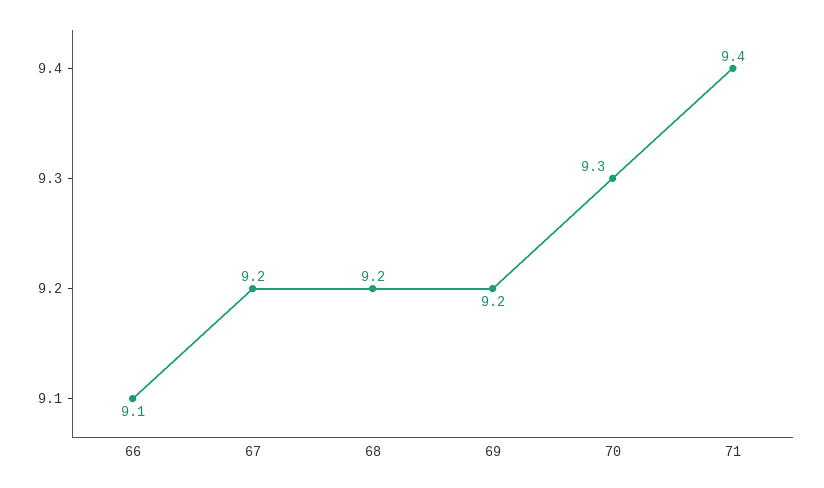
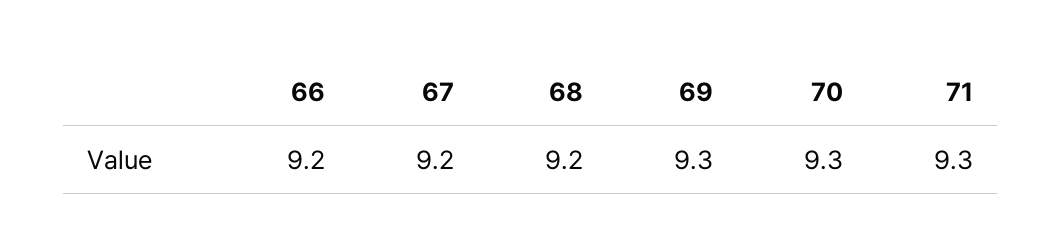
  {
-   "66": 9.1,
+   "66": 9.2,
    "67": 9.2,
    "68": 9.2,
-   "69": 9.2,
+   "69": 9.3,
    "70": 9.3,
-   "71": 9.4
+   "71": 9.3
  }

